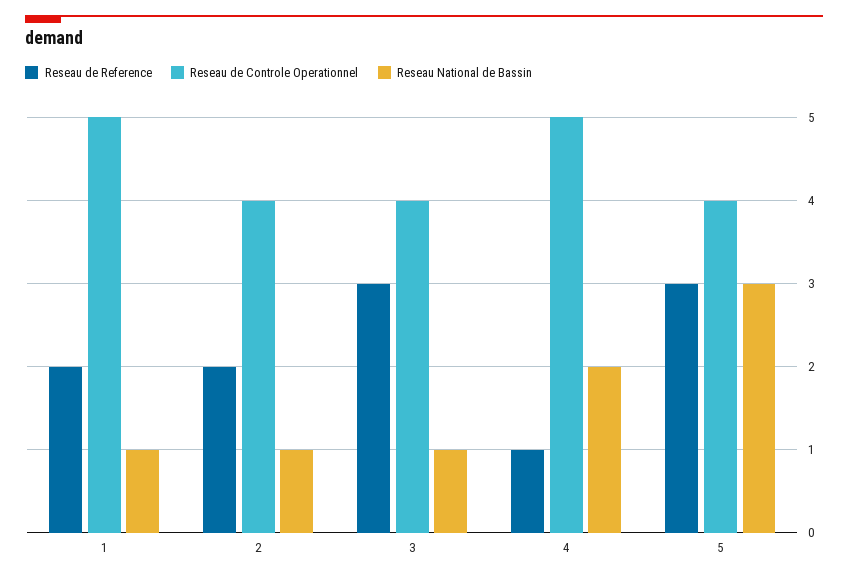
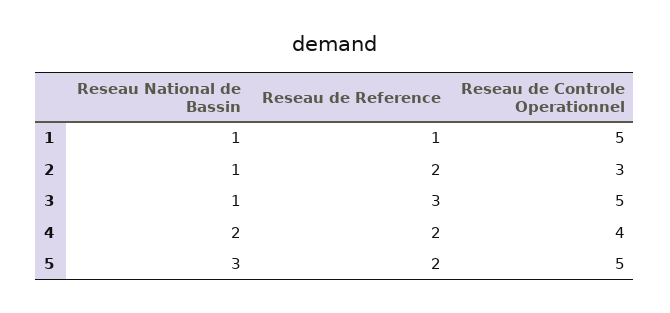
  {
    "Reseau de Reference": {
-     "1": 2,
+     "1": 1,
      "2": 2,
      "3": 3,
-     "4": 1,
+     "4": 2,
-     "5": 3
+     "5": 2
    },
    "Reseau de Controle Operationnel": {
      "1": 5,
-     "2": 4,
+     "2": 3,
-     "3": 4,
+     "3": 5,
-     "4": 5,
+     "4": 4,
-     "5": 4
+     "5": 5
    },
    "Reseau National de Bassin": {
      "1": 1,
      "2": 1,
      "3": 1,
      "4": 2,
      "5": 3
    }
  }

